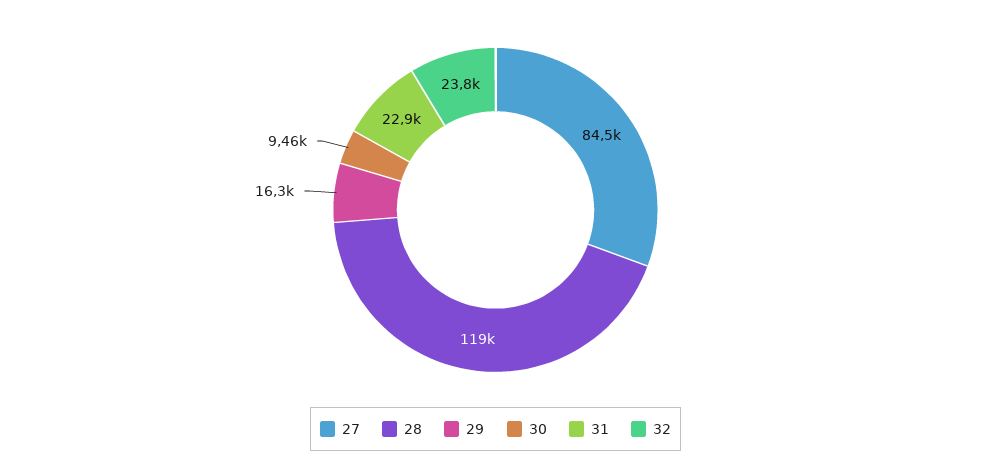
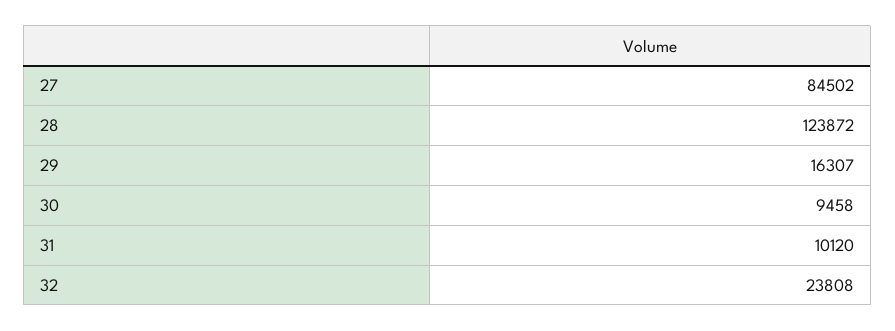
  {
    "27": 84502,
-   "28": 119000,
+   "28": 123872,
    "29": 16307,
    "30": 9458,
-   "31": 22900,
+   "31": 10120,
    "32": 23808
  }

